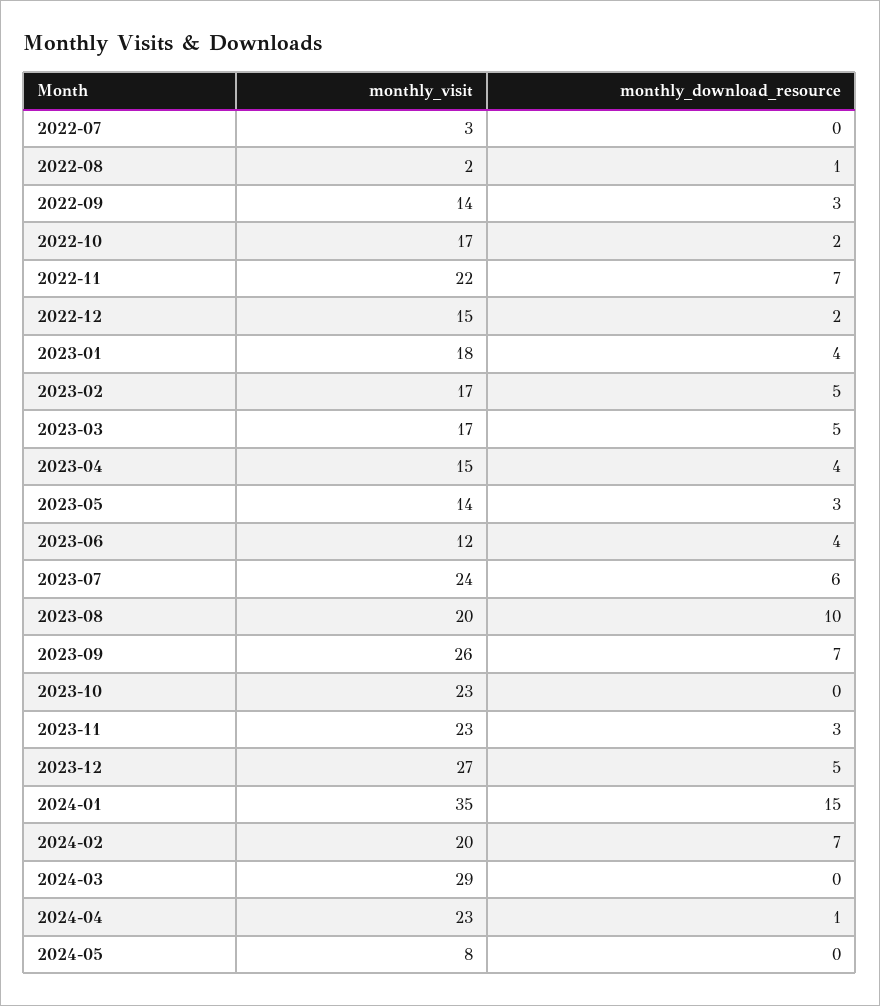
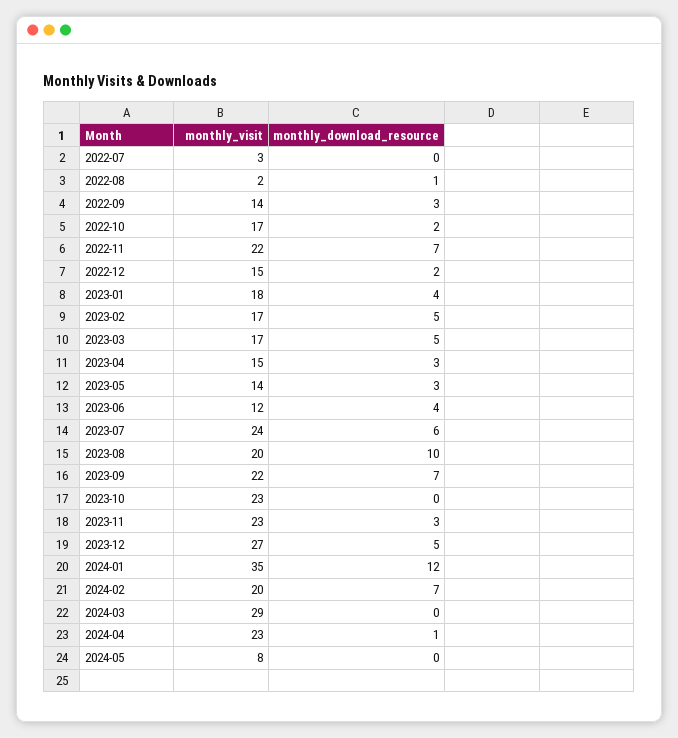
  {
    "monthly_visit": {
      "2022-07": 3,
      "2022-08": 2,
      "2022-09": 14,
      "2022-10": 17,
      "2022-11": 22,
      "2022-12": 15,
      "2023-01": 18,
      "2023-02": 17,
      "2023-03": 17,
      "2023-04": 15,
      "2023-05": 14,
      "2023-06": 12,
      "2023-07": 24,
      "2023-08": 20,
-     "2023-09": 26,
+     "2023-09": 22,
      "2023-10": 23,
      "2023-11": 23,
      "2023-12": 27,
      "2024-01": 35,
      "2024-02": 20,
      "2024-03": 29,
      "2024-04": 23,
      "2024-05": 8
    },
    "monthly_download_resource": {
      "2022-07": 0,
      "2022-08": 1,
      "2022-09": 3,
      "2022-10": 2,
      "2022-11": 7,
      "2022-12": 2,
      "2023-01": 4,
      "2023-02": 5,
      "2023-03": 5,
-     "2023-04": 4,
+     "2023-04": 3,
      "2023-05": 3,
      "2023-06": 4,
      "2023-07": 6,
      "2023-08": 10,
      "2023-09": 7,
      "2023-10": 0,
      "2023-11": 3,
      "2023-12": 5,
-     "2024-01": 15,
+     "2024-01": 12,
      "2024-02": 7,
      "2024-03": 0,
      "2024-04": 1,
      "2024-05": 0
    }
  }

